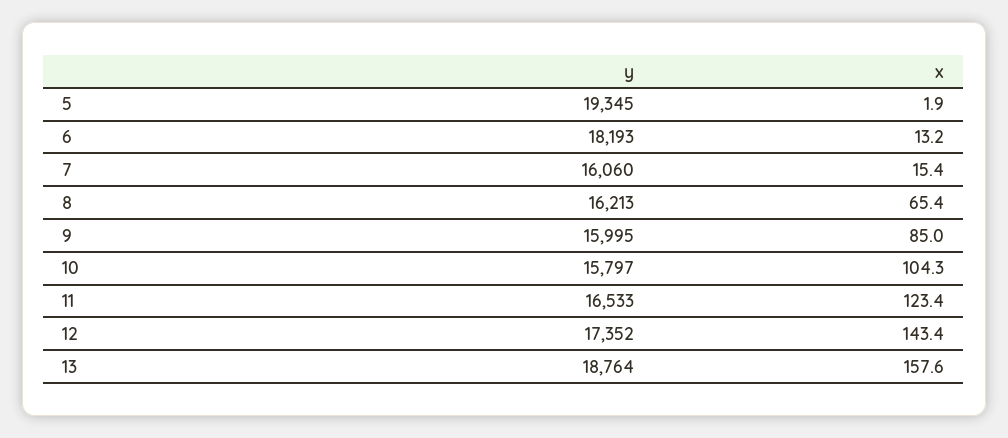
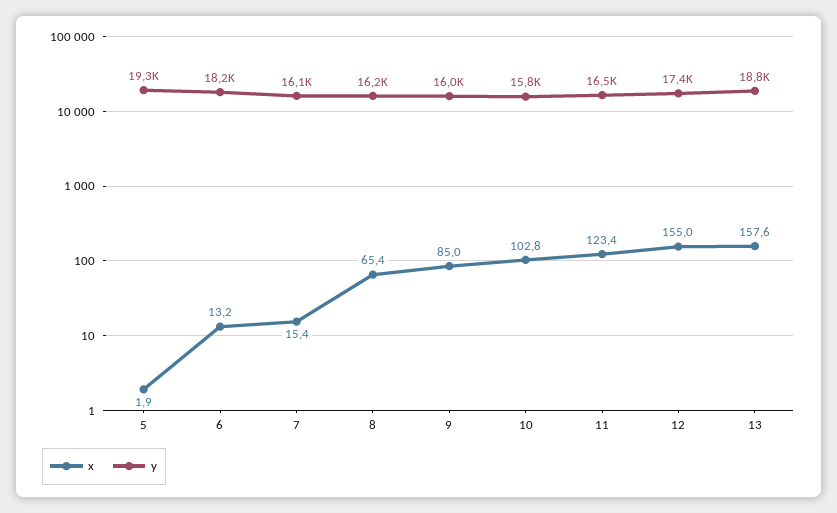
  {
    "y": {
      "5": 19345,
      "6": 18193,
      "7": 16060,
      "8": 16213,
      "9": 15995,
      "10": 15797,
      "11": 16533,
      "12": 17352,
      "13": 18764
    },
    "x": {
      "5": 1.9,
      "6": 13.2,
      "7": 15.4,
      "8": 65.4,
      "9": 85,
-     "10": 104.3,
+     "10": 102.8,
      "11": 123.4,
-     "12": 143.4,
+     "12": 155,
      "13": 157.6
    }
  }

